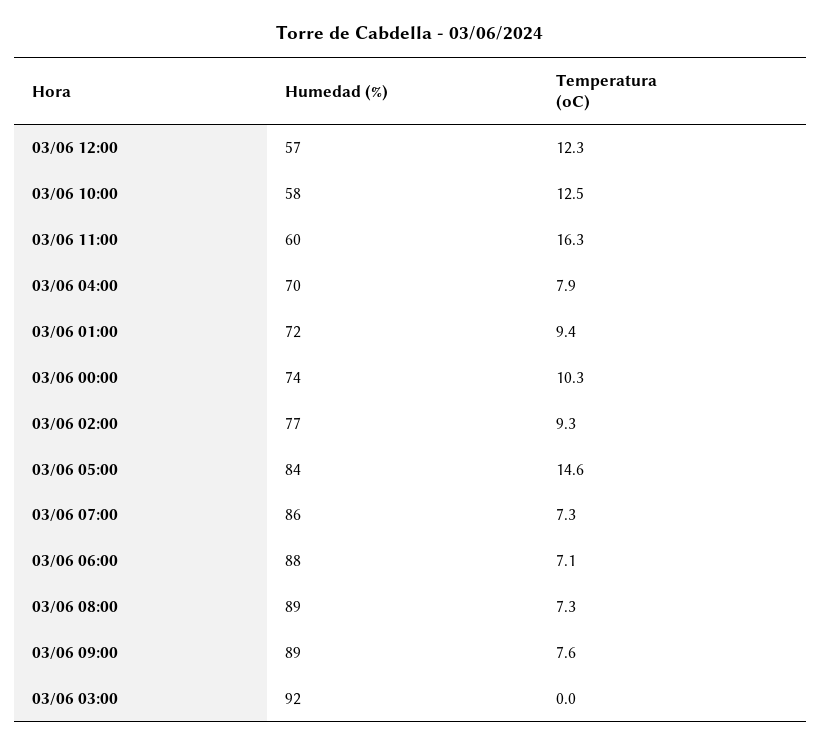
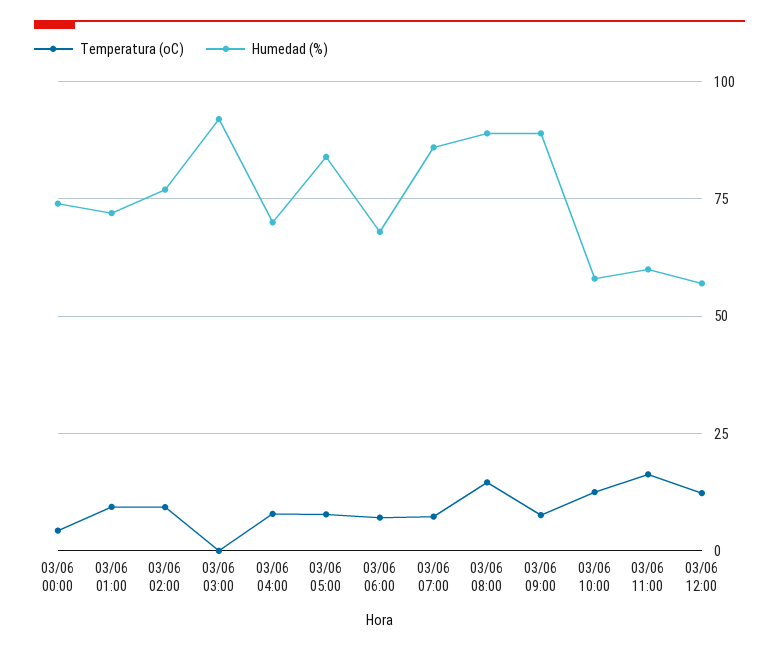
  {
    "Humedad (%)": {
      "03/06 12:00": 57,
      "03/06 10:00": 58,
      "03/06 11:00": 60,
      "03/06 04:00": 70,
      "03/06 01:00": 72,
      "03/06 00:00": 74,
      "03/06 02:00": 77,
      "03/06 05:00": 84,
      "03/06 07:00": 86,
-     "03/06 06:00": 88,
+     "03/06 06:00": 67.5,
      "03/06 08:00": 89,
      "03/06 09:00": 89,
      "03/06 03:00": 92
    },
    "Temperatura (oC)": {
      "03/06 12:00": 12.3,
      "03/06 10:00": 12.5,
      "03/06 11:00": 16.3,
      "03/06 04:00": 7.9,
      "03/06 01:00": 9.4,
-     "03/06 00:00": 10.3,
+     "03/06 00:00": 5,
      "03/06 02:00": 9.3,
-     "03/06 05:00": 14.6,
+     "03/06 05:00": 7.5,
      "03/06 07:00": 7.3,
      "03/06 06:00": 7.1,
-     "03/06 08:00": 7.3,
+     "03/06 08:00": 15,
      "03/06 09:00": 7.6,
      "03/06 03:00": 0
    }
  }

